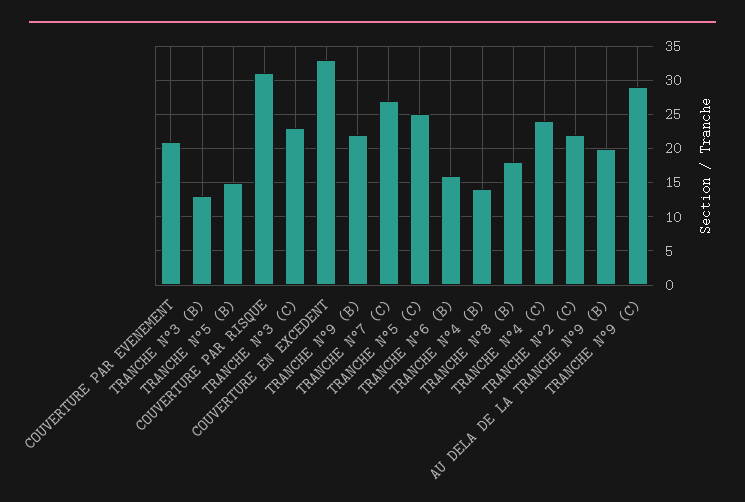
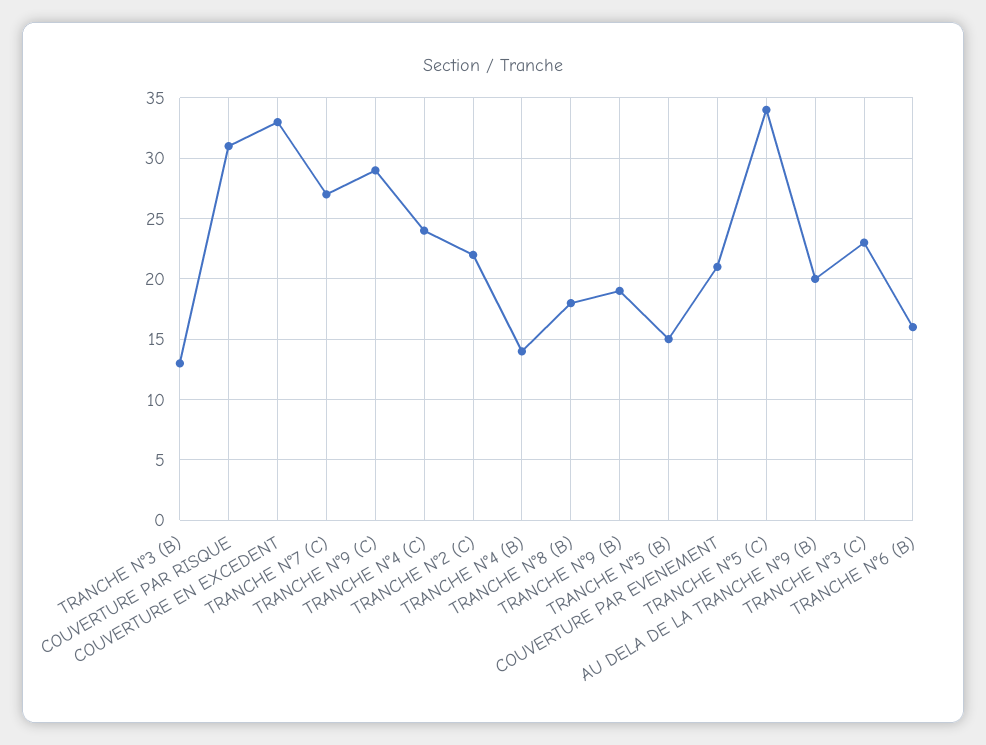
  {
    "COUVERTURE PAR EVENEMENT": 21,
    "TRANCHE N°3 (B)": 13,
    "TRANCHE N°5 (B)": 15,
    "COUVERTURE PAR RISQUE": 31,
    "TRANCHE N°3 (C)": 23,
    "COUVERTURE EN EXCEDENT": 33,
-   "TRANCHE N°9 (B)": 22,
+   "TRANCHE N°9 (B)": 19,
    "TRANCHE N°7 (C)": 27,
-   "TRANCHE N°5 (C)": 25,
+   "TRANCHE N°5 (C)": 34,
    "TRANCHE N°6 (B)": 16,
    "TRANCHE N°4 (B)": 14,
    "TRANCHE N°8 (B)": 18,
    "TRANCHE N°4 (C)": 24,
    "TRANCHE N°2 (C)": 22,
    "AU DELA DE LA TRANCHE N°9 (B)": 20,
    "TRANCHE N°9 (C)": 29
  }

